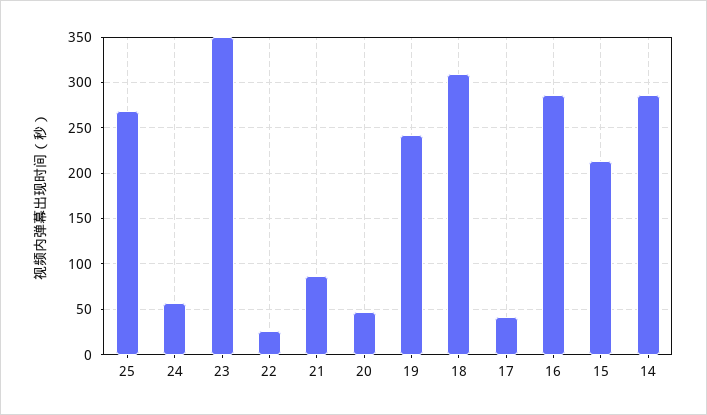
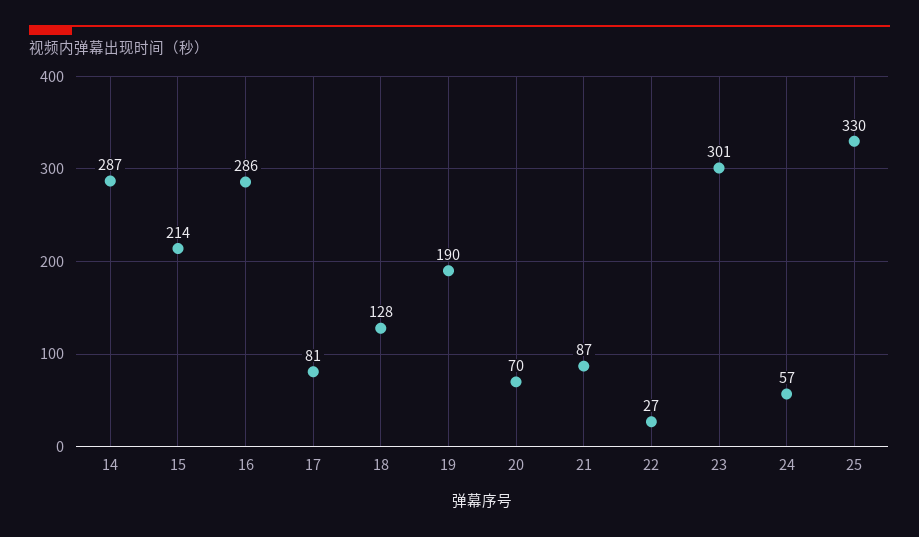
  {
-   "25": 270,
+   "25": 330,
    "24": 57,
-   "23": 350,
+   "23": 301,
    "22": 27,
    "21": 87,
-   "20": 50,
+   "20": 70,
-   "19": 240,
+   "19": 190,
-   "18": 310,
+   "18": 128,
-   "17": 40,
+   "17": 81,
    "16": 286,
    "15": 214,
    "14": 287
  }

